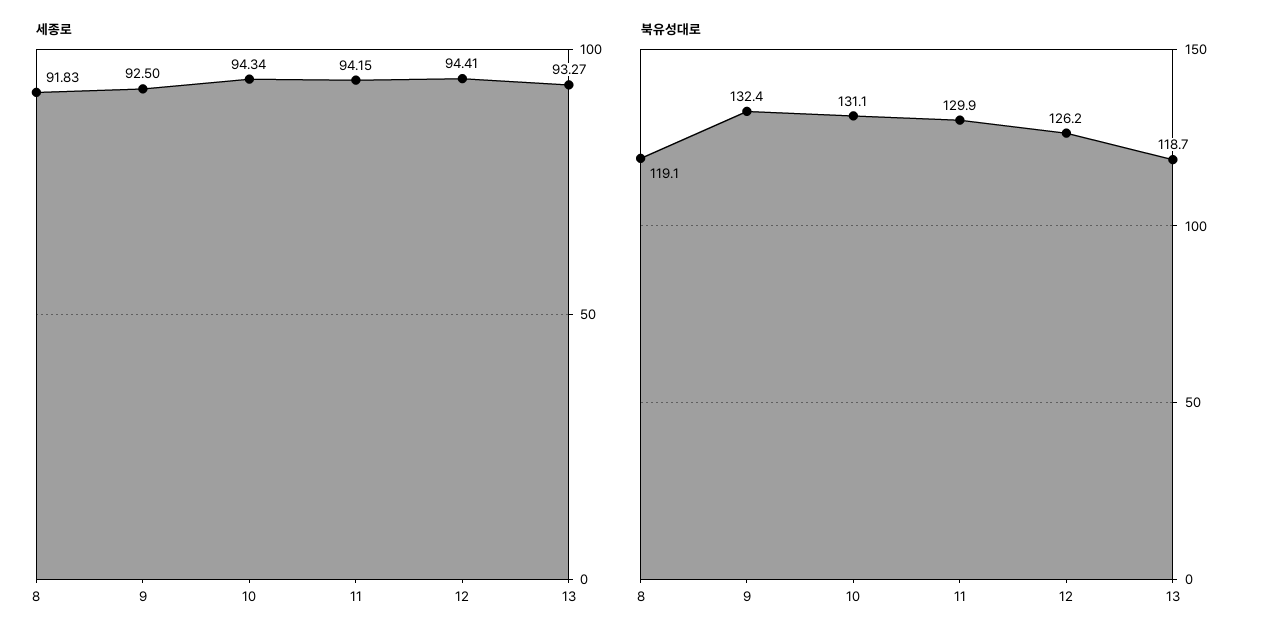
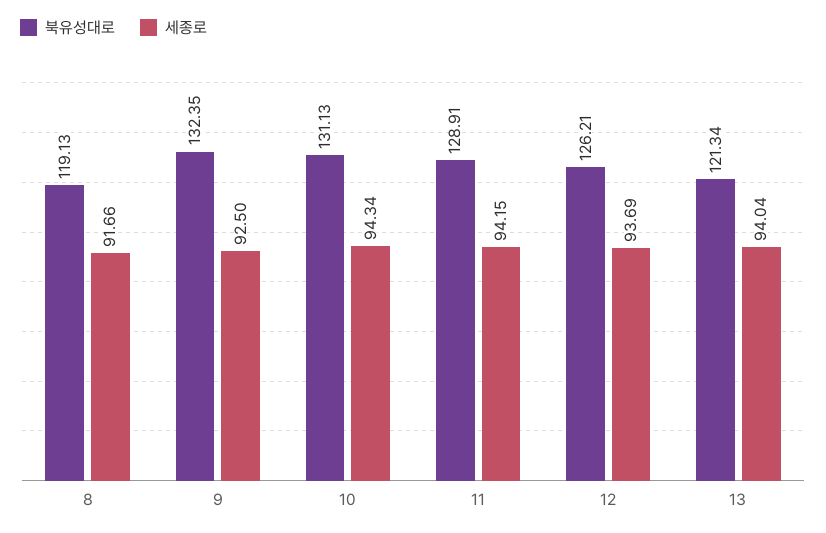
  {
    "세종로": {
-     "8": 91.83,
+     "8": 91.66,
      "9": 92.5,
      "10": 94.34,
      "11": 94.15,
-     "12": 94.41,
+     "12": 93.69,
-     "13": 93.27
+     "13": 94.04
    },
    "북유성대로": {
      "8": 119.13,
      "9": 132.35,
      "10": 131.13,
-     "11": 129.9,
+     "11": 128.91,
      "12": 126.21,
-     "13": 118.7
+     "13": 121.34
    }
  }

